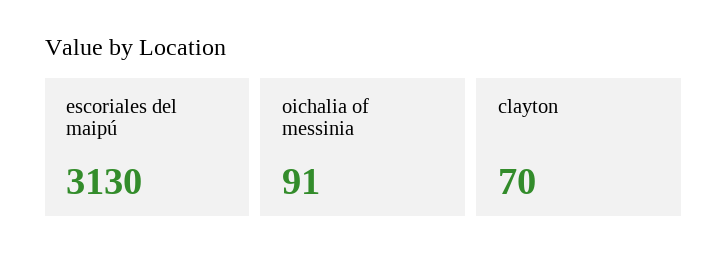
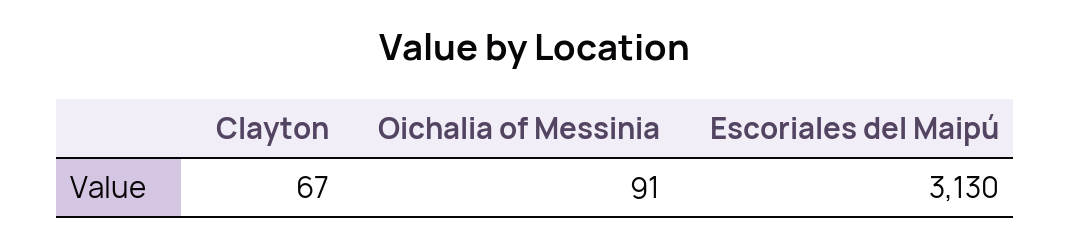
  {
    "escoriales del maipú": 3130,
    "oichalia of messinia": 91,
-   "clayton": 70
+   "clayton": 67
  }

